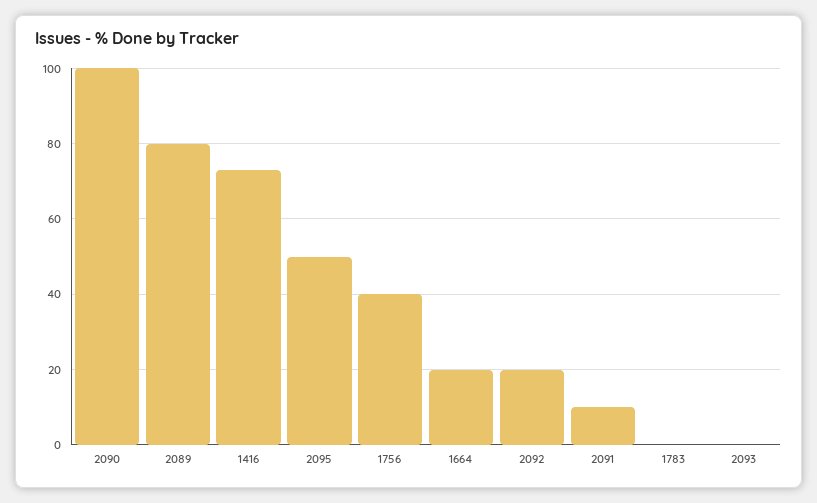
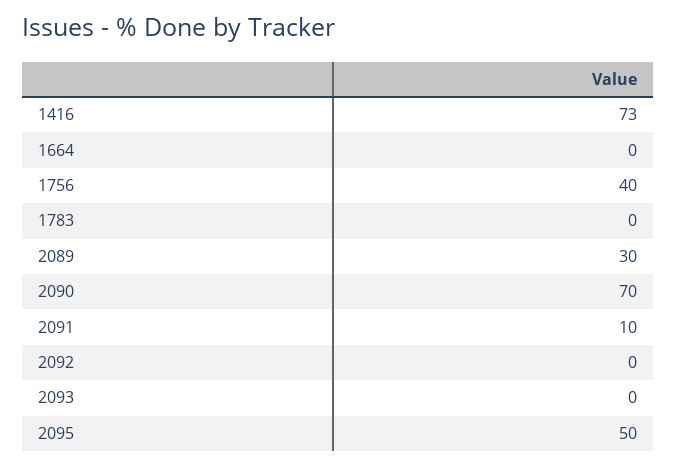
  {
-   "2090": 100,
+   "2090": 70,
-   "2089": 80,
+   "2089": 30,
    "1416": 73,
    "2095": 50,
    "1756": 40,
-   "1664": 20,
+   "1664": 0,
-   "2092": 20,
+   "2092": 0,
    "2091": 10,
    "1783": 0,
    "2093": 0
  }

